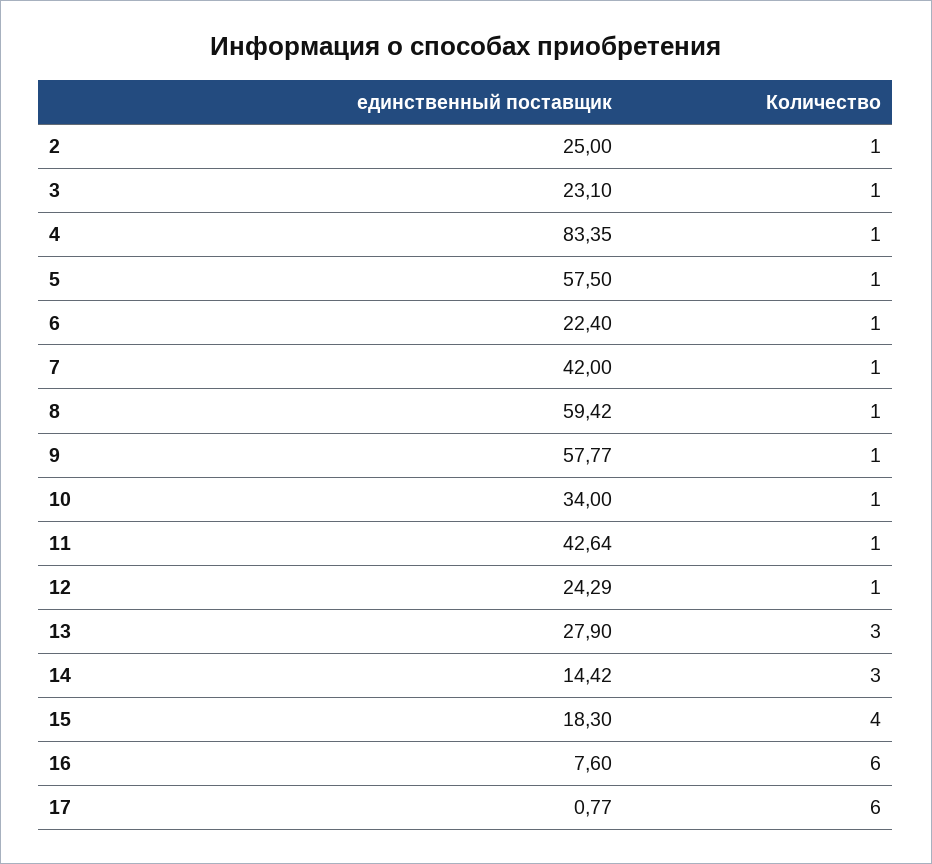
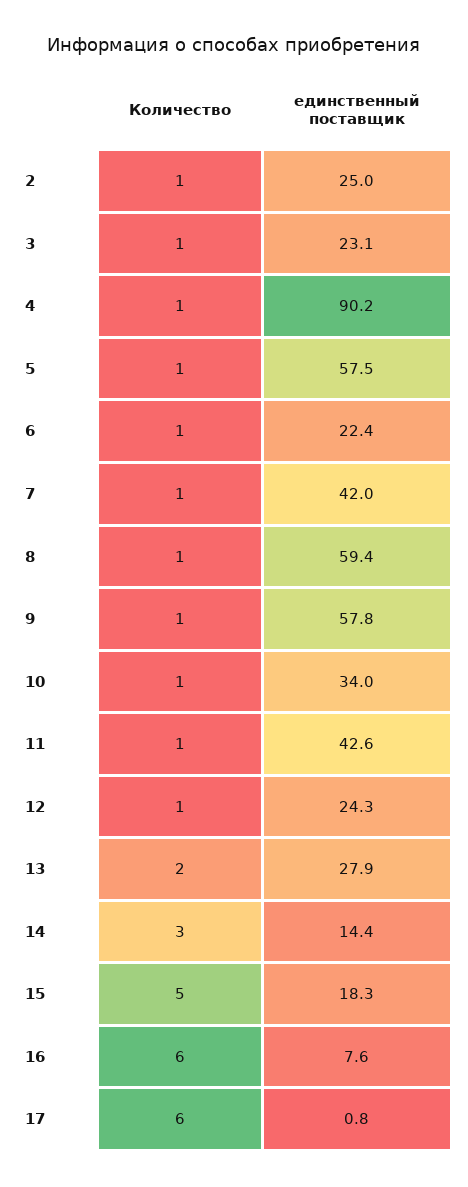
  {
    "единственный поставщик": {
      "2": 25,
      "3": 23.1,
-     "4": 83.35,
+     "4": 90.2,
      "5": 57.5,
      "6": 22.4,
      "7": 42,
      "8": 59.42,
      "9": 57.77,
      "10": 34,
      "11": 42.64,
      "12": 24.29,
      "13": 27.9,
      "14": 14.42,
      "15": 18.3,
      "16": 7.6,
      "17": 0.77
    },
    "Количество": {
      "2": 1,
      "3": 1,
      "4": 1,
      "5": 1,
      "6": 1,
      "7": 1,
      "8": 1,
      "9": 1,
      "10": 1,
      "11": 1,
      "12": 1,
-     "13": 3,
+     "13": 2,
      "14": 3,
-     "15": 4,
+     "15": 5,
      "16": 6,
      "17": 6
    }
  }

